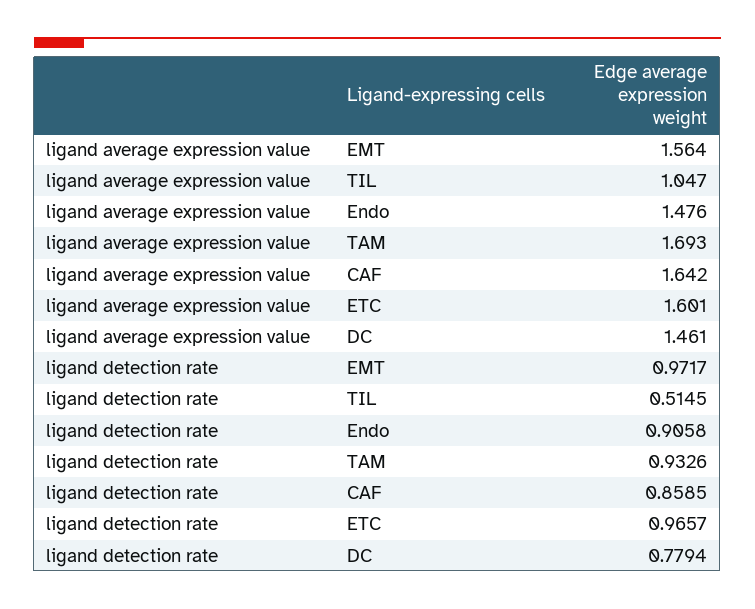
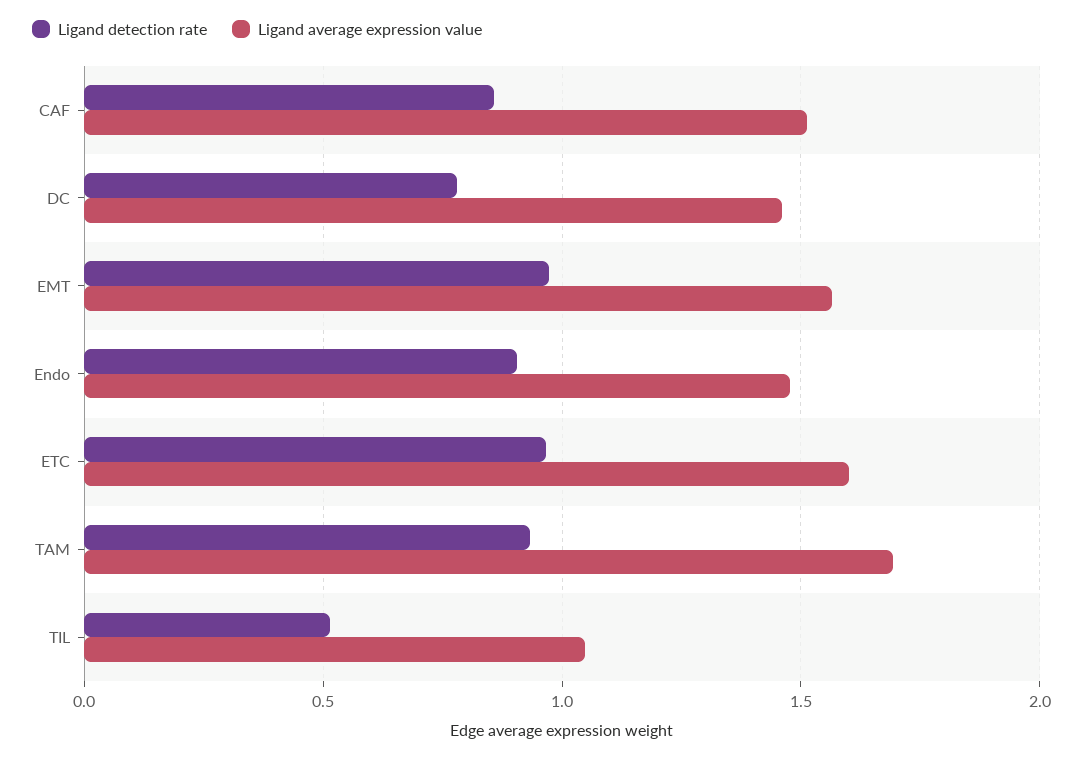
  {
    "ligand average expression value": {
      "EMT": 1.564,
      "TIL": 1.047,
      "Endo": 1.476,
      "TAM": 1.693,
-     "CAF": 1.642,
+     "CAF": 1.5,
      "ETC": 1.601,
      "DC": 1.461
    },
    "ligand detection rate": {
      "EMT": 0.9717,
      "TIL": 0.5145,
      "Endo": 0.9058,
      "TAM": 0.9326,
      "CAF": 0.8585,
      "ETC": 0.9657,
      "DC": 0.7794
    }
  }

